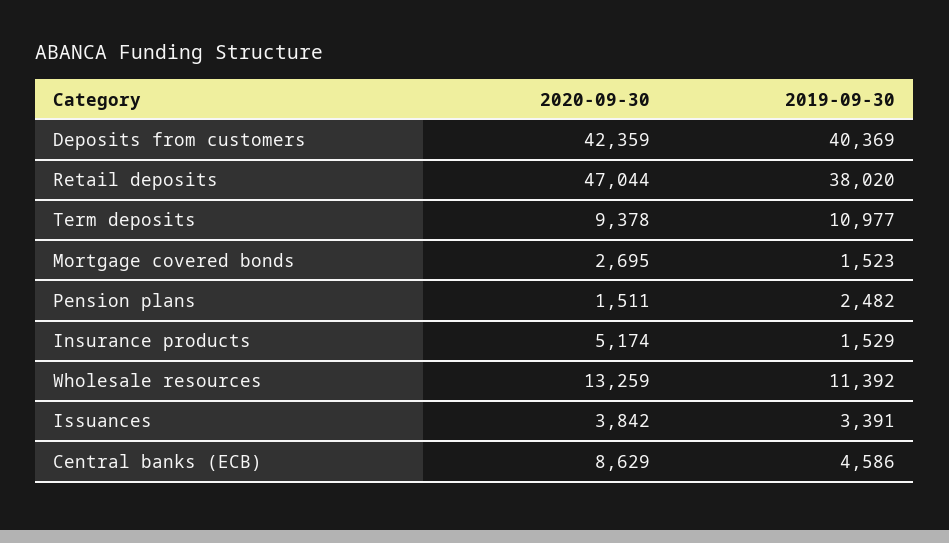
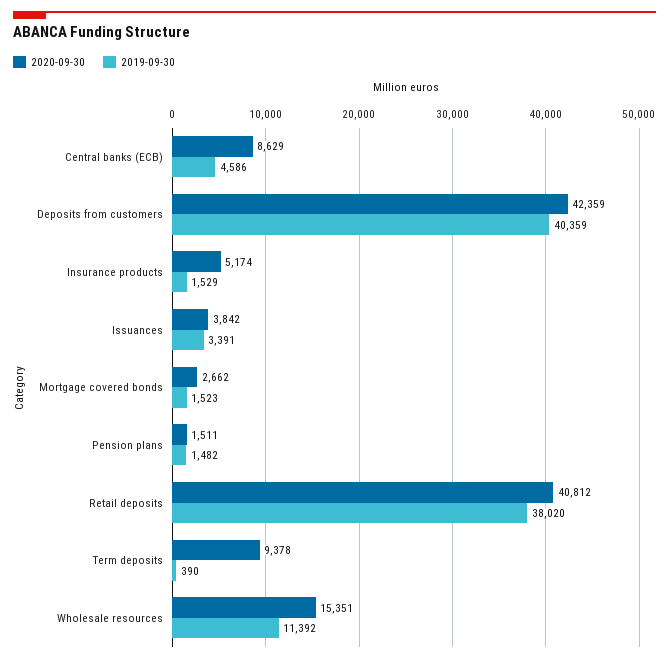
  {
    "2020-09-30": {
      "Deposits from customers": 42359,
-     "Retail deposits": 47044,
+     "Retail deposits": 40812,
      "Term deposits": 9378,
-     "Mortgage covered bonds": 2695,
+     "Mortgage covered bonds": 2662,
      "Pension plans": 1511,
      "Insurance products": 5174,
-     "Wholesale resources": 13259,
+     "Wholesale resources": 15351,
      "Issuances": 3842,
      "Central banks (ECB)": 8629
    },
    "2019-09-30": {
-     "Deposits from customers": 40369,
+     "Deposits from customers": 40359,
      "Retail deposits": 38020,
-     "Term deposits": 10977,
+     "Term deposits": 390,
      "Mortgage covered bonds": 1523,
-     "Pension plans": 2482,
+     "Pension plans": 1482,
      "Insurance products": 1529,
      "Wholesale resources": 11392,
      "Issuances": 3391,
      "Central banks (ECB)": 4586
    }
  }

